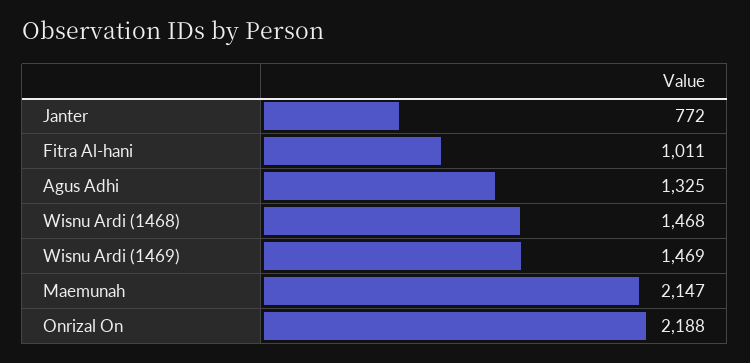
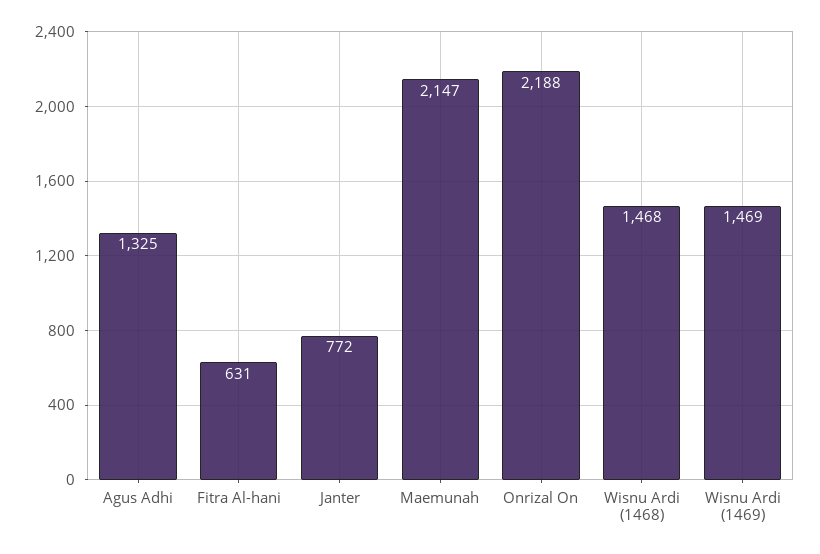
  {
    "Janter": 772,
-   "Fitra Al-hani": 1011,
+   "Fitra Al-hani": 631,
    "Agus Adhi": 1325,
    "Wisnu Ardi (1468)": 1468,
    "Wisnu Ardi (1469)": 1469,
    "Maemunah": 2147,
    "Onrizal On": 2188
  }

